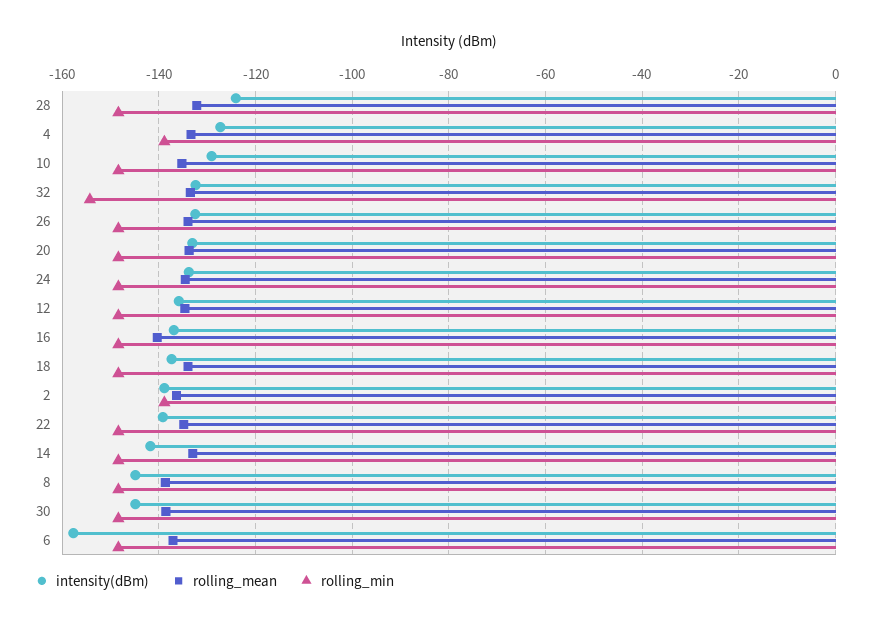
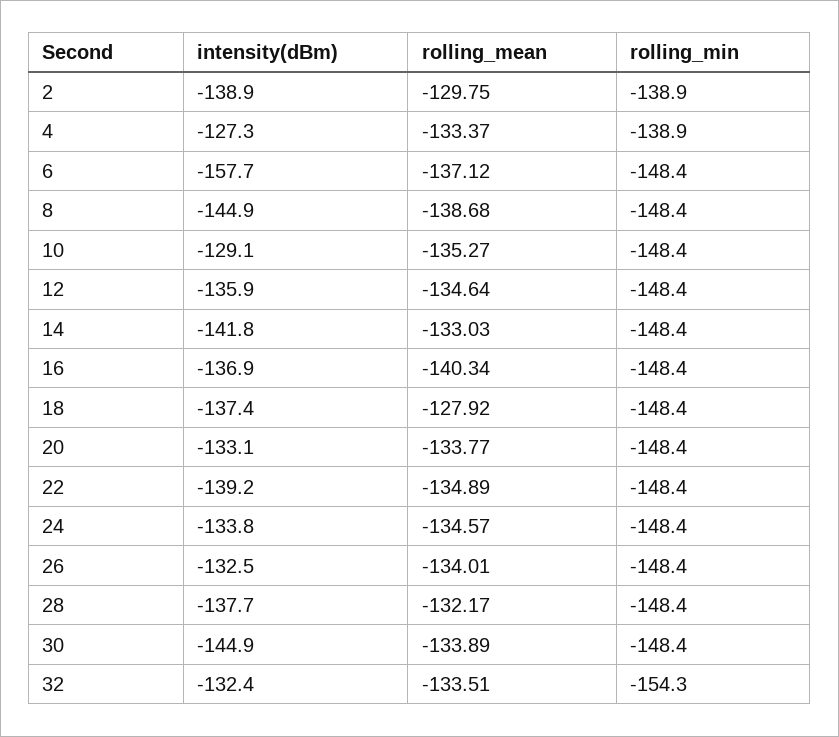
  {
    "intensity(dBm)": {
-     "28": -124,
+     "28": -137.7,
      "4": -127.3,
      "10": -129.1,
      "32": -132.4,
      "26": -132.5,
      "20": -133.1,
      "24": -133.8,
      "12": -135.9,
      "16": -136.9,
      "18": -137.4,
      "2": -138.9,
      "22": -139.2,
      "14": -141.8,
      "8": -144.9,
      "30": -144.9,
      "6": -157.7
    },
    "rolling_mean": {
      "28": -132.17,
      "4": -133.37,
      "10": -135.27,
      "32": -133.51,
      "26": -134.01,
      "20": -133.77,
      "24": -134.57,
      "12": -134.64,
      "16": -140.34,
-     "18": -134,
+     "18": -127.92,
-     "2": -136,
+     "2": -129.75,
      "22": -134.89,
      "14": -133.03,
      "8": -138.68,
-     "30": -138,
+     "30": -133.89,
      "6": -137.12
    },
    "rolling_min": {
      "28": -148.4,
      "4": -138.9,
      "10": -148.4,
      "32": -154.3,
      "26": -148.4,
      "20": -148.4,
      "24": -148.4,
      "12": -148.4,
      "16": -148.4,
      "18": -148.4,
      "2": -138.9,
      "22": -148.4,
      "14": -148.4,
      "8": -148.4,
      "30": -148.4,
      "6": -148.4
    }
  }

